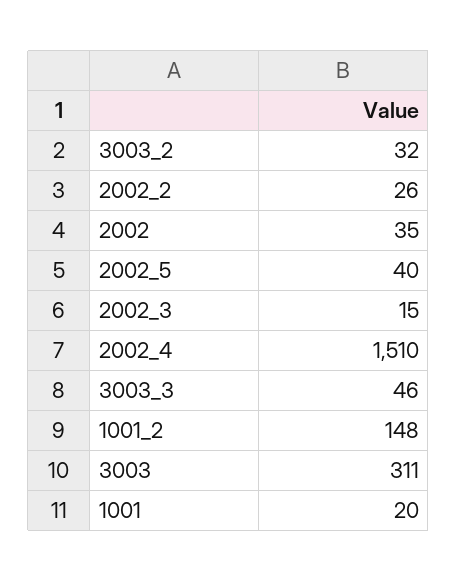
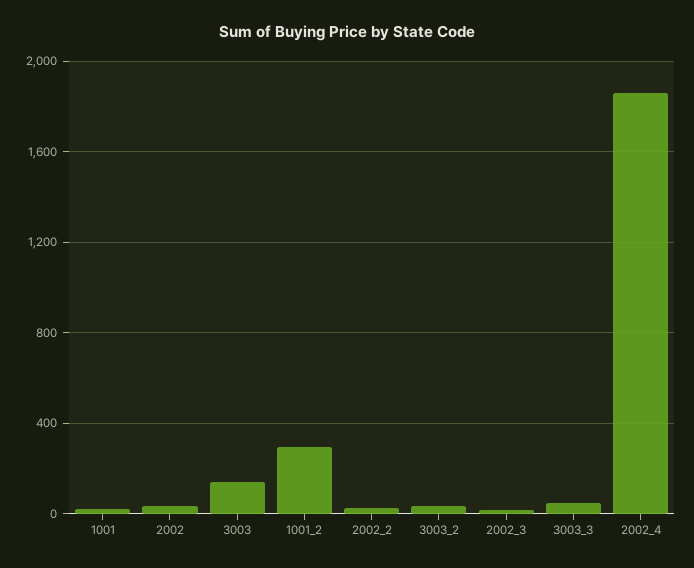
  {
    "3003_2": 32,
    "2002_2": 26,
    "2002": 35,
-   "2002_5": 40,
    "2002_3": 15,
-   "2002_4": 1510,
+   "2002_4": 1850,
    "3003_3": 46,
-   "1001_2": 148,
+   "1001_2": 300,
-   "3003": 311,
+   "3003": 150,
    "1001": 20
  }

